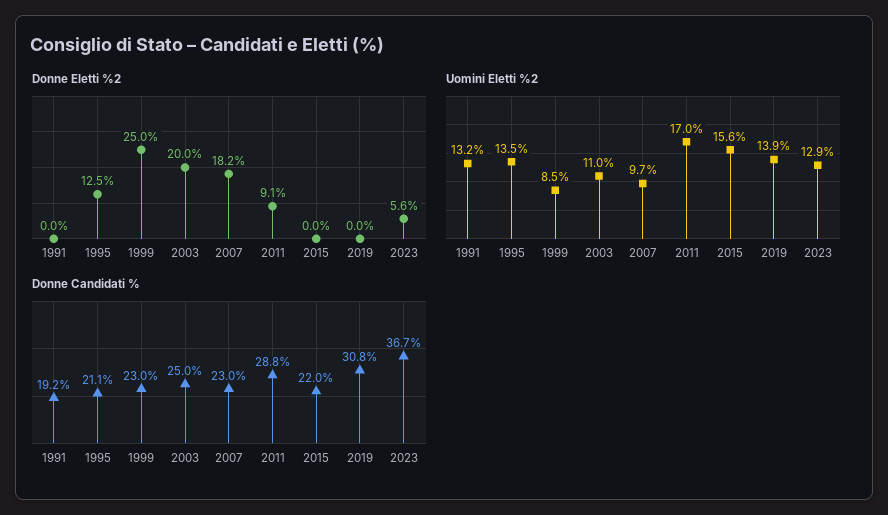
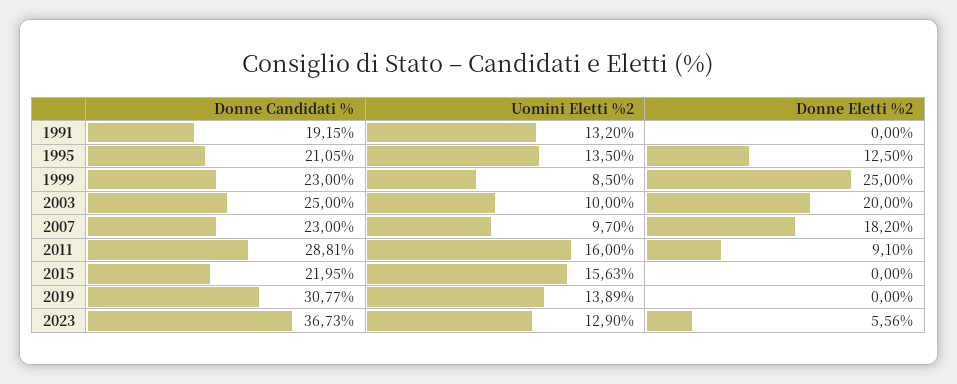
  {
    "Donne Eletti %2": {
      "1991": 0,
      "1995": 12.5,
      "1999": 25,
      "2003": 20,
      "2007": 18.2,
      "2011": 9.1,
      "2015": 0,
      "2019": 0,
      "2023": 5.56
    },
    "Uomini Eletti %2": {
      "1991": 13.2,
      "1995": 13.5,
      "1999": 8.5,
-     "2003": 11,
+     "2003": 10,
      "2007": 9.7,
-     "2011": 17,
+     "2011": 16,
      "2015": 15.63,
      "2019": 13.89,
      "2023": 12.9
    },
    "Donne Candidati %": {
      "1991": 19.15,
      "1995": 21.05,
      "1999": 23,
      "2003": 25,
      "2007": 23,
      "2011": 28.81,
      "2015": 21.95,
      "2019": 30.77,
      "2023": 36.73
    }
  }

